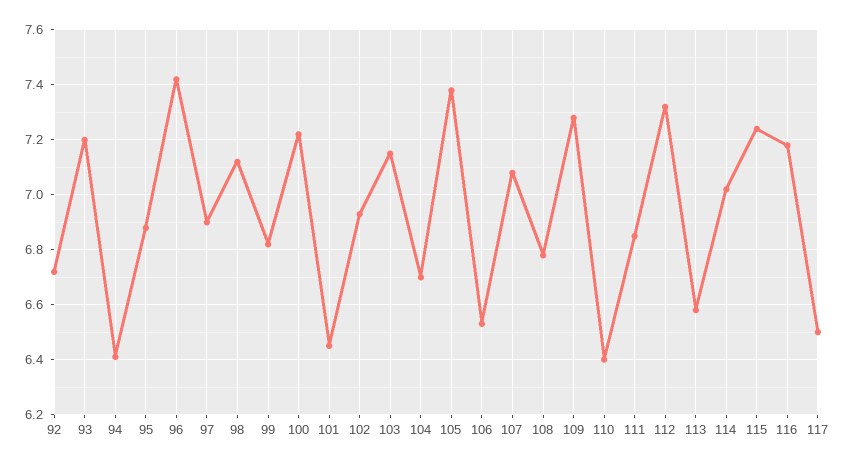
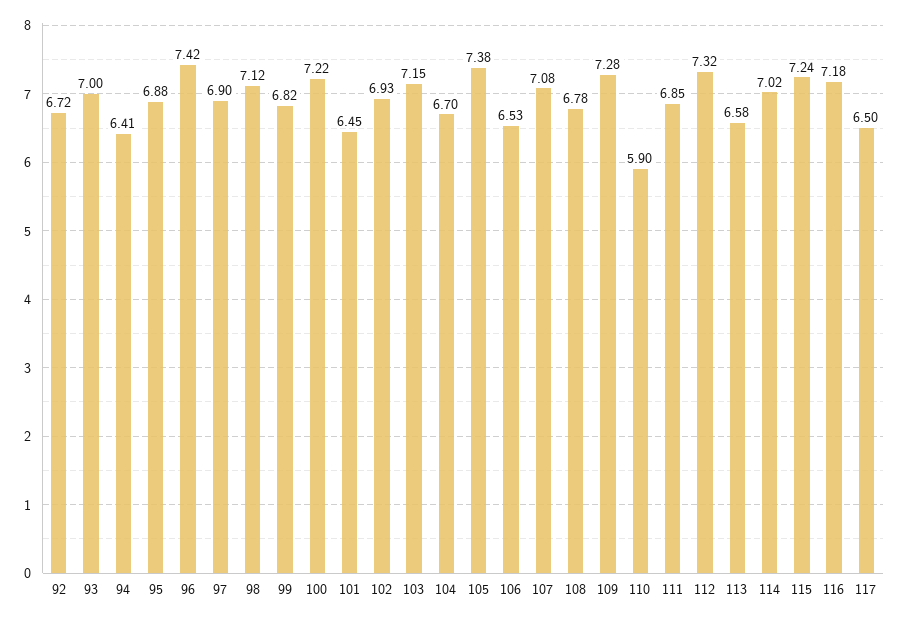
  {
    "92": 6.72,
-   "93": 7.2,
+   "93": 7,
    "94": 6.41,
    "95": 6.88,
    "96": 7.42,
    "97": 6.9,
    "98": 7.12,
    "99": 6.82,
    "100": 7.22,
    "101": 6.45,
    "102": 6.93,
    "103": 7.15,
    "104": 6.7,
    "105": 7.38,
    "106": 6.53,
    "107": 7.08,
    "108": 6.78,
    "109": 7.28,
-   "110": 6.4,
+   "110": 5.9,
    "111": 6.85,
    "112": 7.32,
    "113": 6.58,
    "114": 7.02,
    "115": 7.24,
    "116": 7.18,
    "117": 6.5
  }

